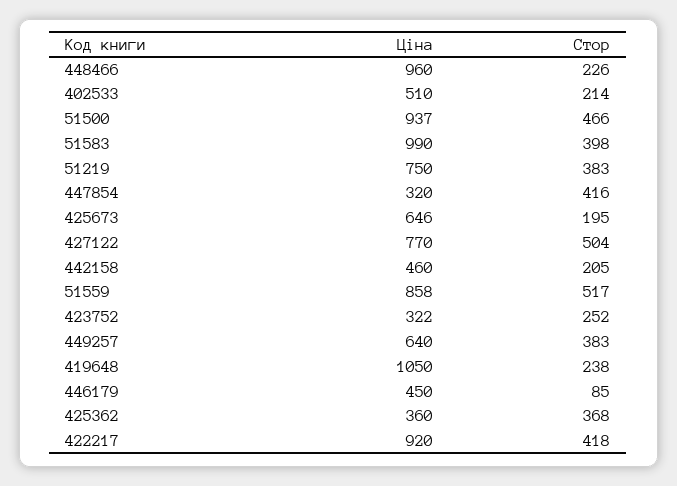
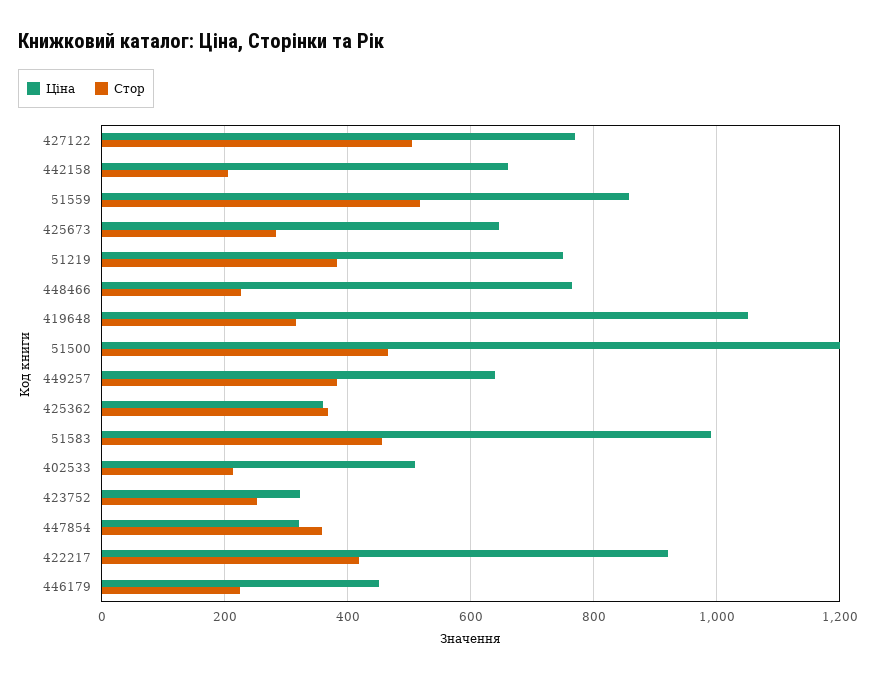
  {
    "Ціна": {
-     "448466": 960,
+     "448466": 760,
      "402533": 510,
-     "51500": 937,
+     "51500": 1200,
      "51583": 990,
      "51219": 750,
      "447854": 320,
      "425673": 646,
      "427122": 770,
-     "442158": 460,
+     "442158": 660,
      "51559": 858,
      "423752": 322,
      "449257": 640,
      "419648": 1050,
      "446179": 450,
      "425362": 360,
      "422217": 920
    },
    "Стор": {
      "448466": 226,
      "402533": 214,
      "51500": 466,
-     "51583": 398,
+     "51583": 460,
      "51219": 383,
-     "447854": 416,
+     "447854": 360,
-     "425673": 195,
+     "425673": 280,
      "427122": 504,
      "442158": 205,
      "51559": 517,
      "423752": 252,
      "449257": 383,
-     "419648": 238,
+     "419648": 320,
-     "446179": 85,
+     "446179": 220,
      "425362": 368,
      "422217": 418
    }
  }

